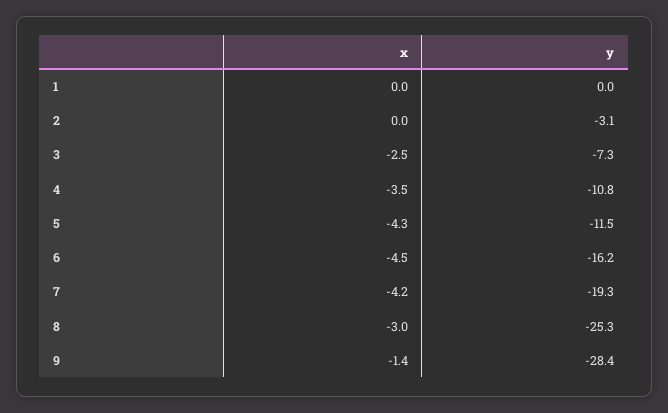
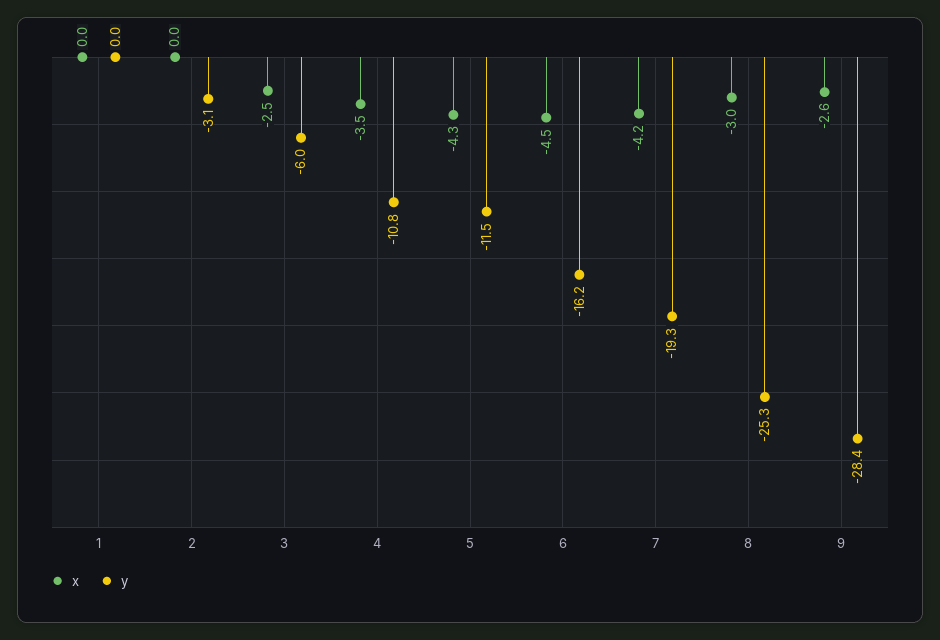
  {
    "x": {
      "1": 0,
      "2": 0,
      "3": -2.5,
      "4": -3.5,
      "5": -4.3,
      "6": -4.5,
      "7": -4.2,
      "8": -3,
-     "9": -1.4
+     "9": -2.6
    },
    "y": {
      "1": 0,
      "2": -3.1,
-     "3": -7.3,
+     "3": -6,
      "4": -10.8,
      "5": -11.5,
      "6": -16.2,
      "7": -19.3,
      "8": -25.3,
      "9": -28.4
    }
  }

